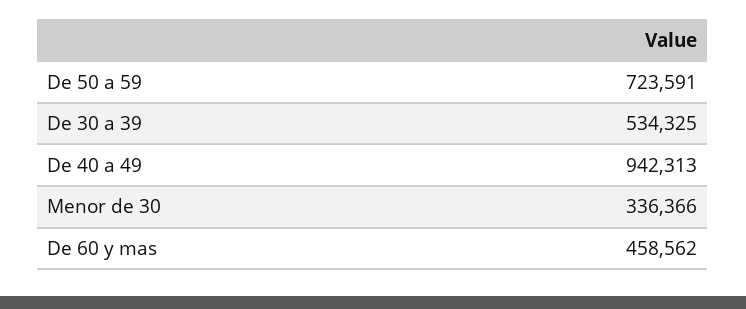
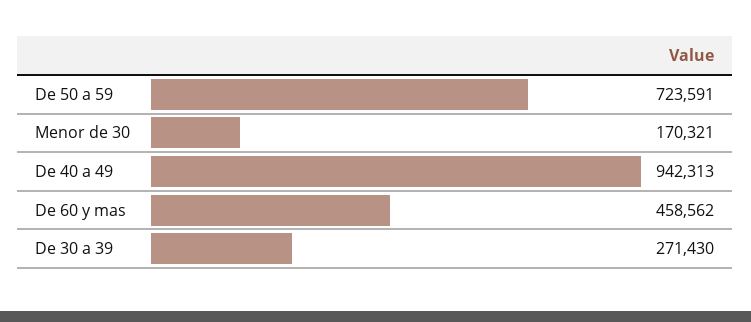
  {
    "De 50 a 59": 723591,
-   "De 30 a 39": 534325,
+   "De 30 a 39": 271430,
    "De 40 a 49": 942313,
-   "Menor de 30": 336366,
+   "Menor de 30": 170321,
    "De 60 y mas": 458562
  }

